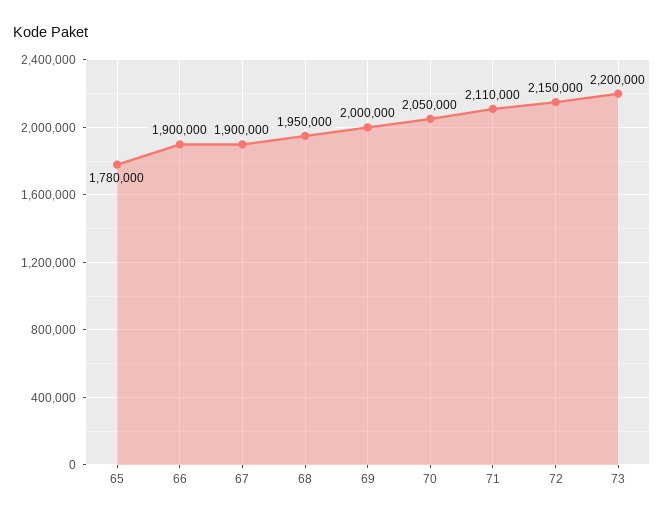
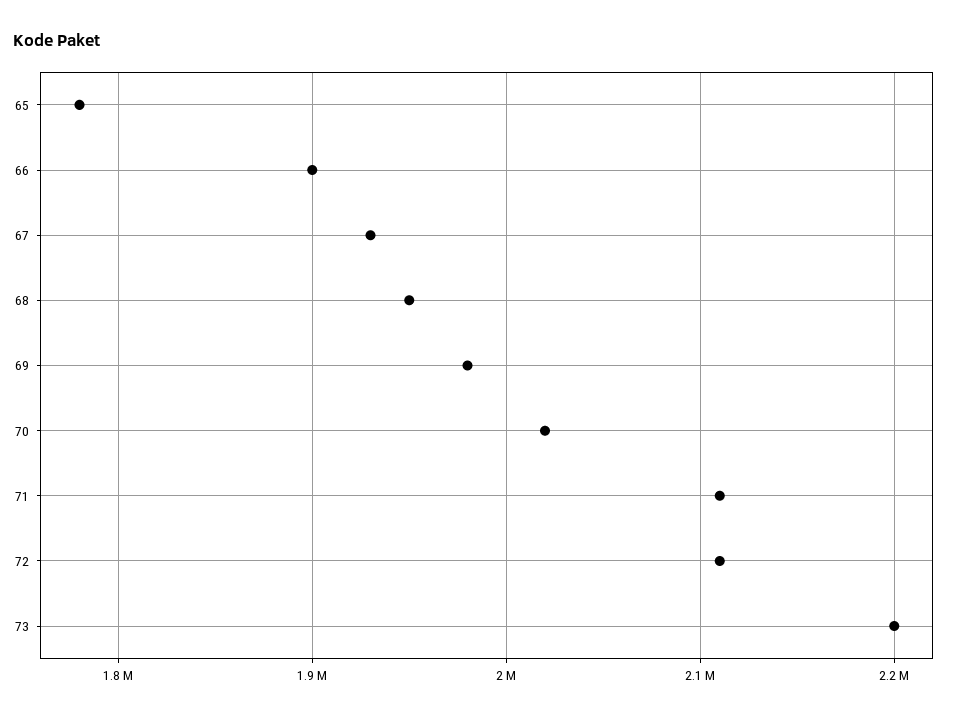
  {
    "65": 1780000,
    "66": 1900000,
-   "67": 1900000,
+   "67": 1930000,
    "68": 1950000,
-   "69": 2000000,
+   "69": 1980000,
-   "70": 2050000,
+   "70": 2020000,
    "71": 2110000,
-   "72": 2150000,
+   "72": 2110000,
    "73": 2200000
  }

